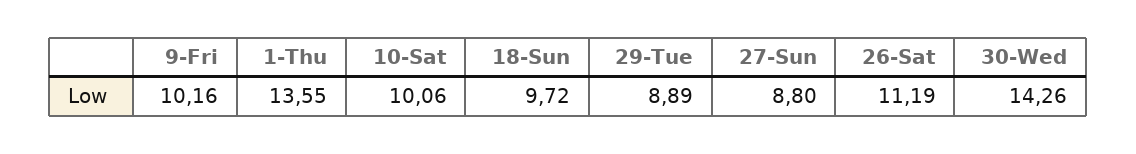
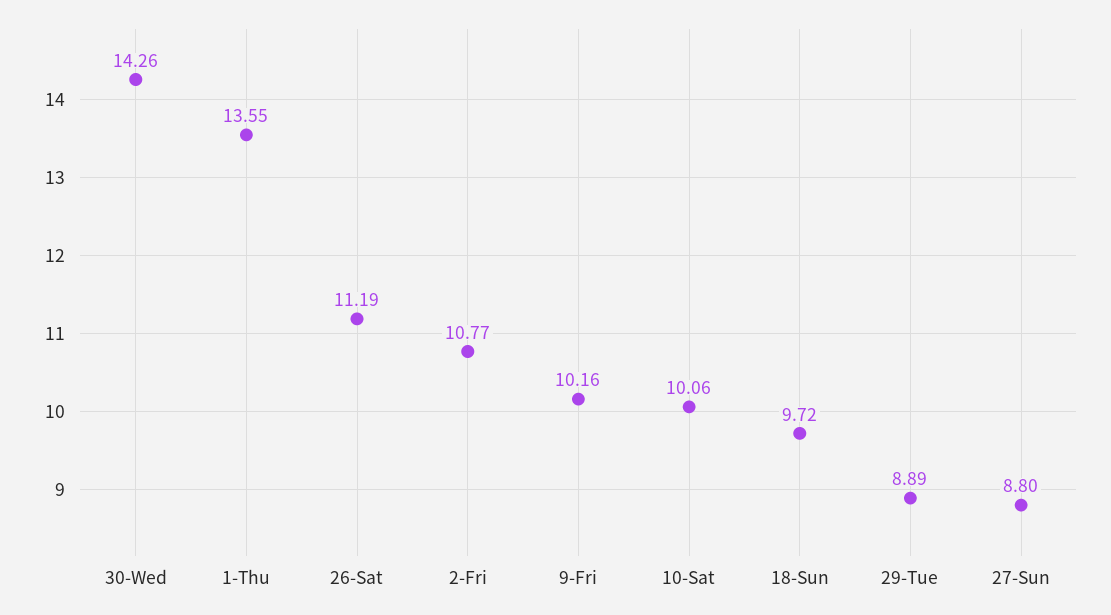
  {
    "9-Fri": 10.16,
    "1-Thu": 13.55,
    "10-Sat": 10.06,
    "18-Sun": 9.72,
    "29-Tue": 8.89,
    "27-Sun": 8.8,
    "26-Sat": 11.19,
-   "30-Wed": 14.26
+   "30-Wed": 14.26,
+   "2-Fri": 10.77
  }

